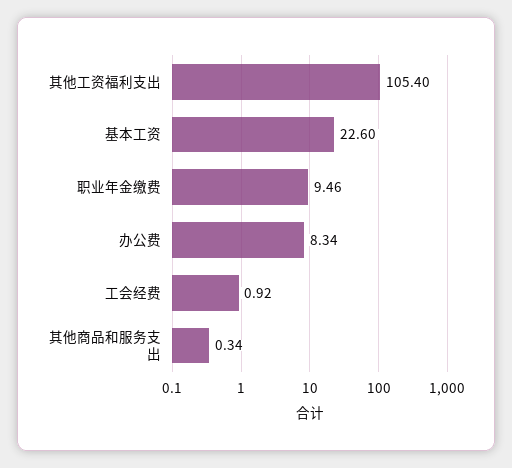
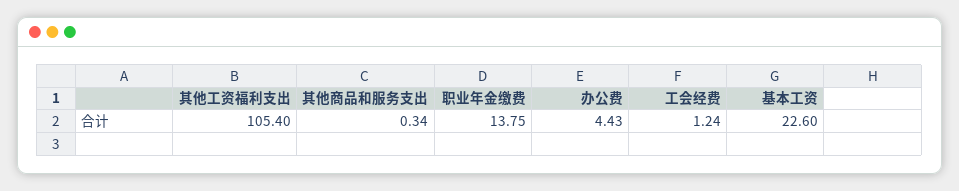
  {
    "其他工资福利支出": 105.4,
    "基本工资": 22.6,
-   "职业年金缴费": 9.46,
+   "职业年金缴费": 13.75,
-   "办公费": 8.34,
+   "办公费": 4.43,
-   "工会经费": 0.92,
+   "工会经费": 1.24,
    "其他商品和服务支出": 0.34
  }

